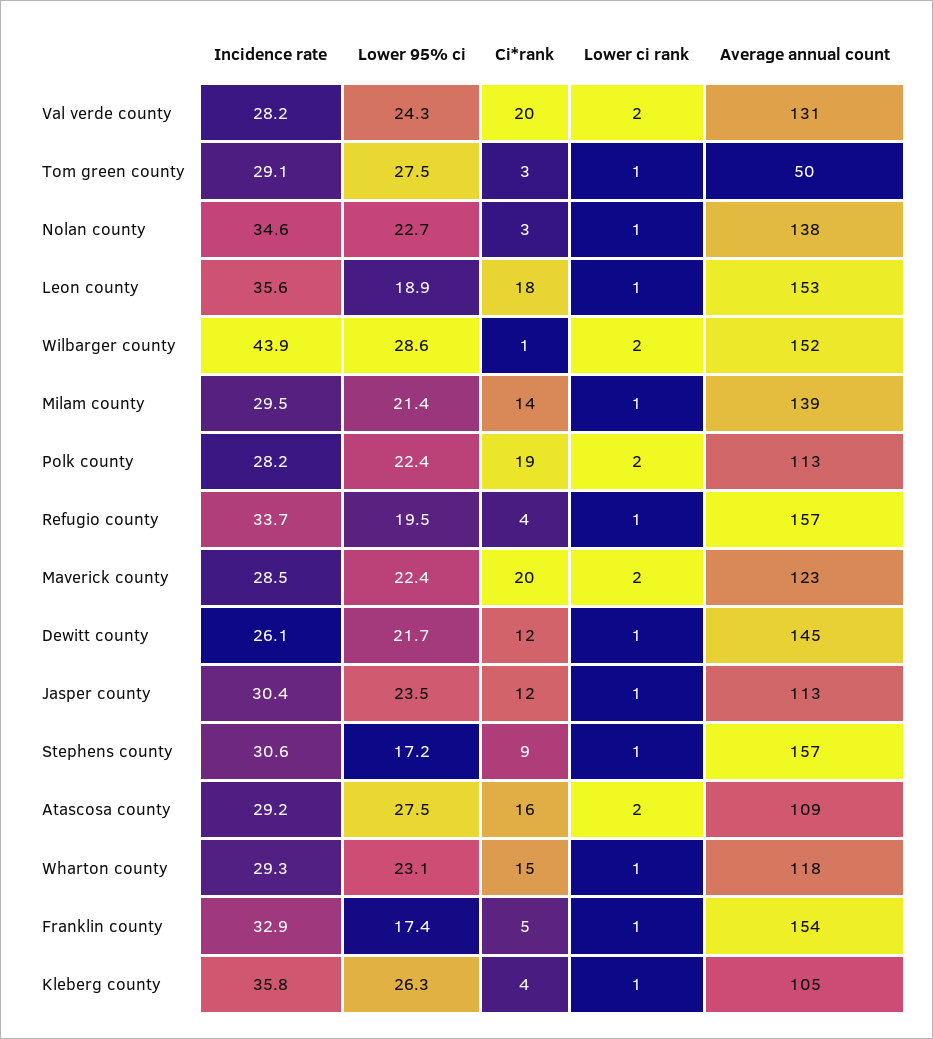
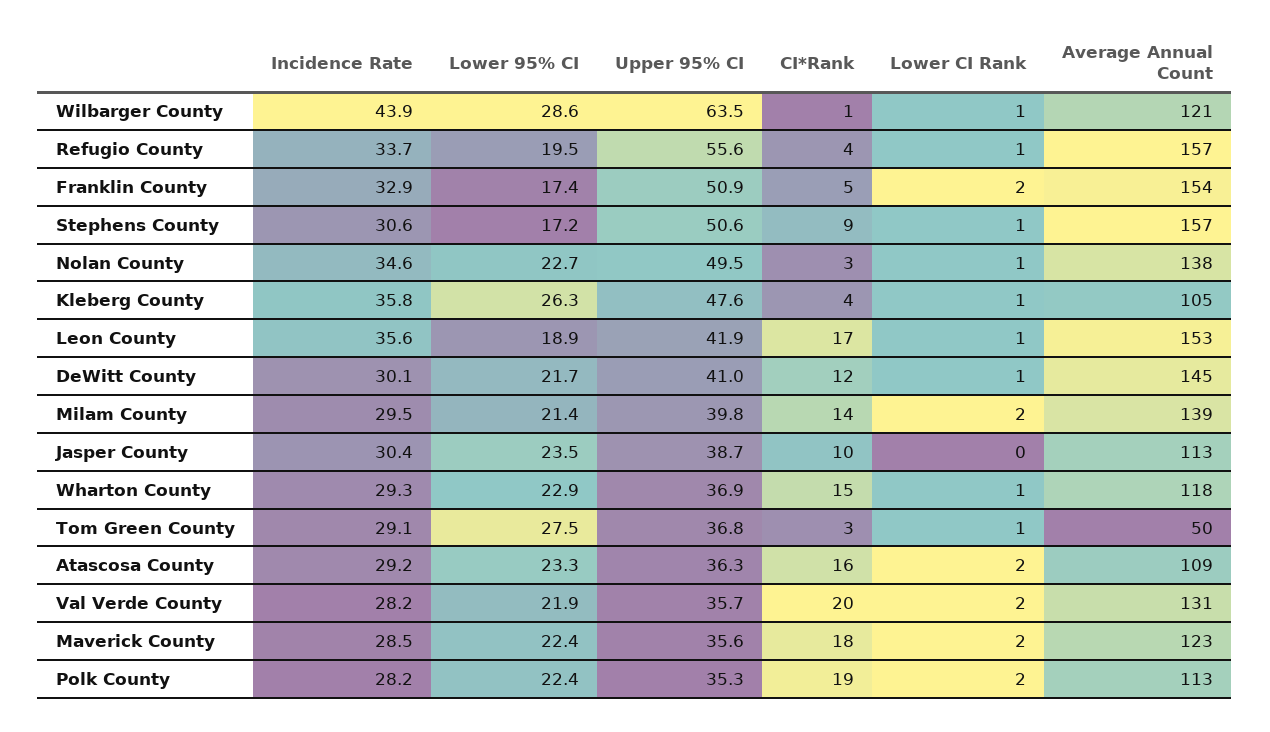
  {
    "Incidence rate": {
      "Val verde county": 28.2,
      "Tom green county": 29.1,
      "Nolan county": 34.6,
      "Leon county": 35.6,
      "Wilbarger county": 43.9,
      "Milam county": 29.5,
      "Polk county": 28.2,
      "Refugio county": 33.7,
      "Maverick county": 28.5,
-     "Dewitt county": 26.1,
+     "Dewitt county": 30.1,
      "Jasper county": 30.4,
      "Stephens county": 30.6,
      "Atascosa county": 29.2,
      "Wharton county": 29.3,
      "Franklin county": 32.9,
      "Kleberg county": 35.8
    },
    "Lower 95% ci": {
-     "Val verde county": 24.3,
+     "Val verde county": 21.9,
      "Tom green county": 27.5,
      "Nolan county": 22.7,
      "Leon county": 18.9,
      "Wilbarger county": 28.6,
      "Milam county": 21.4,
      "Polk county": 22.4,
      "Refugio county": 19.5,
      "Maverick county": 22.4,
      "Dewitt county": 21.7,
      "Jasper county": 23.5,
      "Stephens county": 17.2,
-     "Atascosa county": 27.5,
+     "Atascosa county": 23.3,
-     "Wharton county": 23.1,
+     "Wharton county": 22.9,
      "Franklin county": 17.4,
      "Kleberg county": 26.3
    },
    "Ci*rank": {
      "Val verde county": 20,
      "Tom green county": 3,
      "Nolan county": 3,
-     "Leon county": 18,
+     "Leon county": 17,
      "Wilbarger county": 1,
      "Milam county": 14,
      "Polk county": 19,
      "Refugio county": 4,
-     "Maverick county": 20,
+     "Maverick county": 18,
      "Dewitt county": 12,
-     "Jasper county": 12,
+     "Jasper county": 10,
      "Stephens county": 9,
      "Atascosa county": 16,
      "Wharton county": 15,
      "Franklin county": 5,
      "Kleberg county": 4
    },
    "Lower ci rank": {
      "Val verde county": 2,
      "Tom green county": 1,
      "Nolan county": 1,
      "Leon county": 1,
-     "Wilbarger county": 2,
+     "Wilbarger county": 1,
-     "Milam county": 1,
+     "Milam county": 2,
      "Polk county": 2,
      "Refugio county": 1,
      "Maverick county": 2,
      "Dewitt county": 1,
-     "Jasper county": 1,
+     "Jasper county": 0,
      "Stephens county": 1,
      "Atascosa county": 2,
      "Wharton county": 1,
-     "Franklin county": 1,
+     "Franklin county": 2,
      "Kleberg county": 1
    },
    "Average annual count": {
      "Val verde county": 131,
      "Tom green county": 50,
      "Nolan county": 138,
      "Leon county": 153,
-     "Wilbarger county": 152,
+     "Wilbarger county": 121,
      "Milam county": 139,
      "Polk county": 113,
      "Refugio county": 157,
      "Maverick county": 123,
      "Dewitt county": 145,
      "Jasper county": 113,
      "Stephens county": 157,
      "Atascosa county": 109,
      "Wharton county": 118,
      "Franklin county": 154,
      "Kleberg county": 105
-   }
+   },
+   "Upper 95% CI": {
+     "Wilbarger county": 63.5,
+     "Refugio county": 55.6,
+     "Franklin county": 50.9,
+     "Stephens county": 50.6,
+     "Nolan county": 49.5,
+     "Kleberg county": 47.6,
+     "Leon county": 41.9,
+     "Dewitt county": 41,
+     "Milam county": 39.8,
+     "Jasper county": 38.7,
+     "Wharton county": 36.9,
+     "Tom green county": 36.8,
+     "Atascosa county": 36.3,
+     "Val verde county": 35.7,
+     "Maverick county": 35.6,
+     "Polk county": 35.3
+   }
  }

